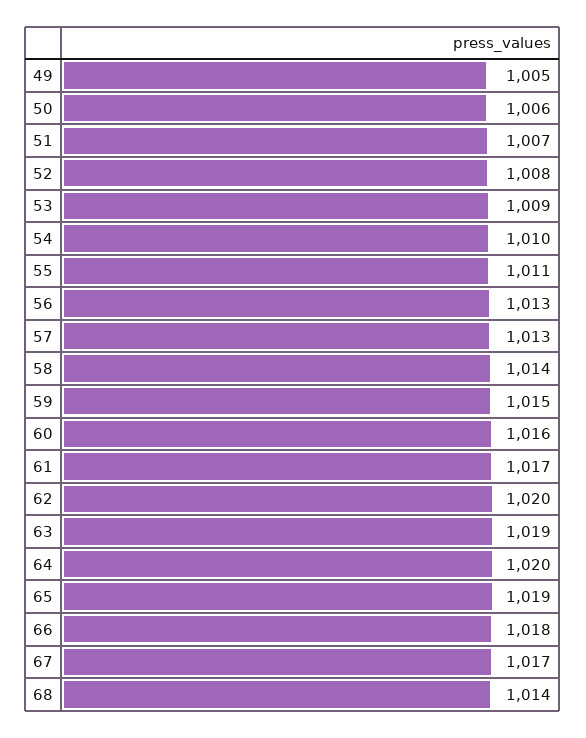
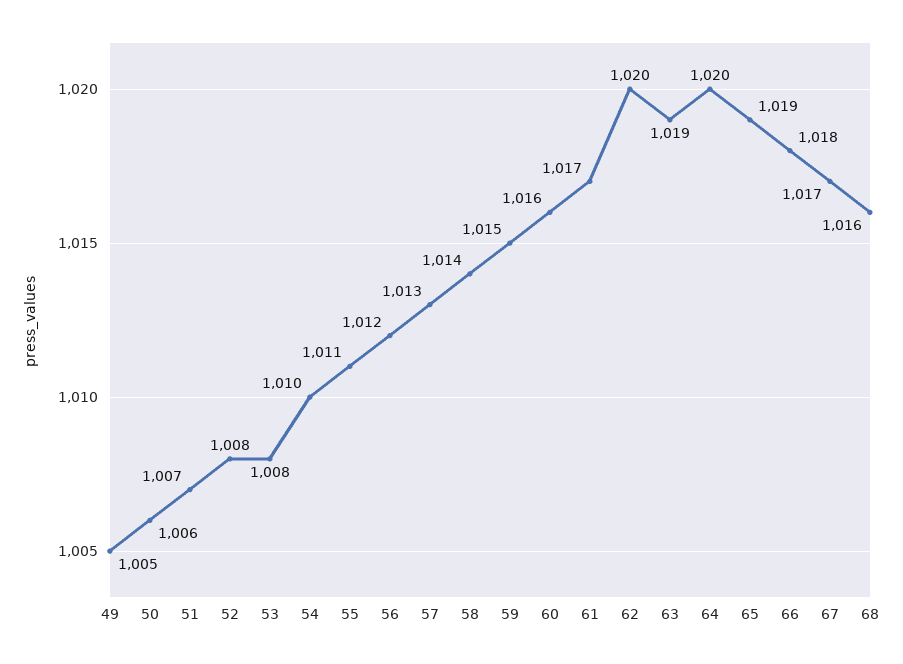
  {
    "49": 1005,
    "50": 1006,
    "51": 1007,
    "52": 1008,
-   "53": 1009,
+   "53": 1008,
    "54": 1010,
    "55": 1011,
-   "56": 1013,
+   "56": 1012,
    "57": 1013,
    "58": 1014,
    "59": 1015,
    "60": 1016,
    "61": 1017,
    "62": 1020,
    "63": 1019,
    "64": 1020,
    "65": 1019,
    "66": 1018,
    "67": 1017,
-   "68": 1014
+   "68": 1016
  }

